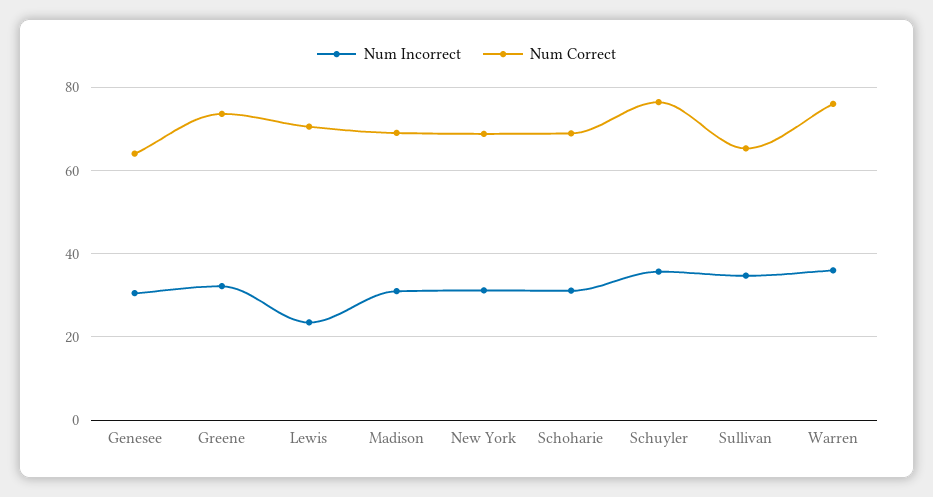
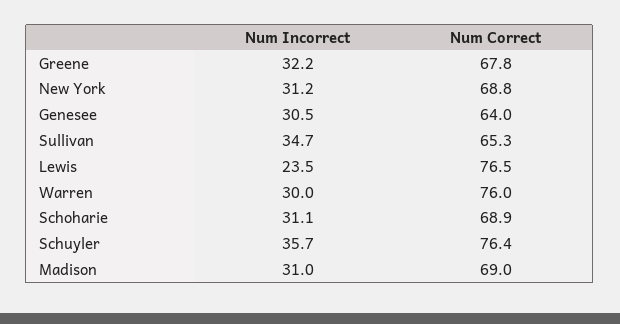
  {
    "Num Incorrect": {
      "Genesee": 30.5,
      "Greene": 32.2,
      "Lewis": 23.5,
      "Madison": 31,
      "New York": 31.2,
      "Schoharie": 31.1,
      "Schuyler": 35.7,
      "Sullivan": 34.7,
-     "Warren": 36
+     "Warren": 30
    },
    "Num Correct": {
      "Genesee": 64,
-     "Greene": 74,
+     "Greene": 67.8,
-     "Lewis": 70,
+     "Lewis": 76.5,
      "Madison": 69,
      "New York": 68.8,
      "Schoharie": 68.9,
      "Schuyler": 76.4,
      "Sullivan": 65.3,
      "Warren": 76
    }
  }

